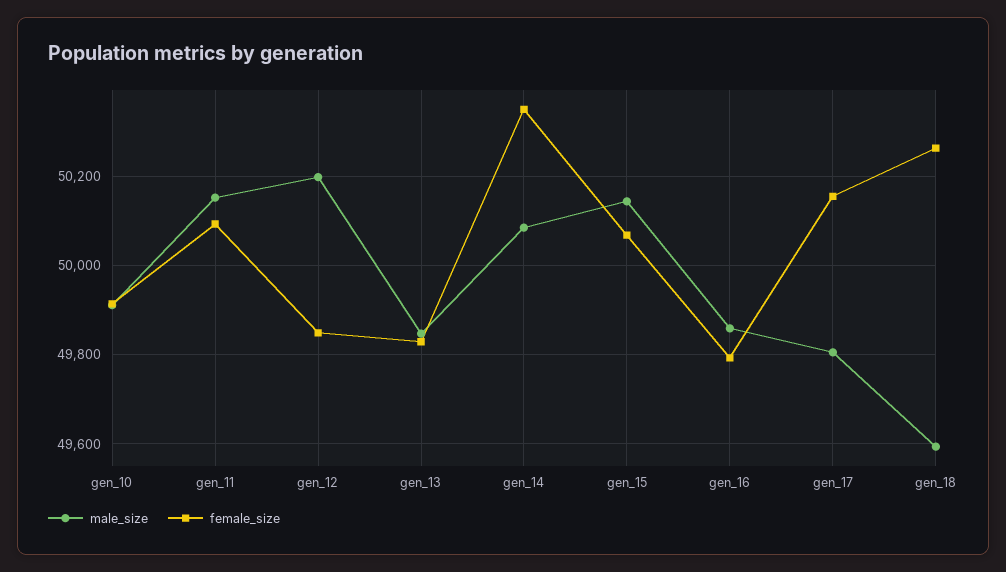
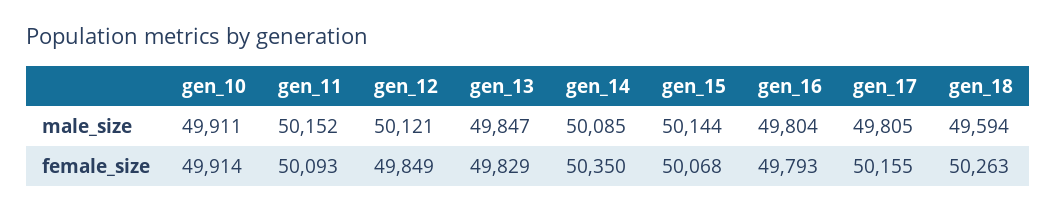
  {
    "male_size": {
      "gen_10": 49911,
      "gen_11": 50152,
-     "gen_12": 50200,
+     "gen_12": 50121,
      "gen_13": 49847,
      "gen_14": 50085,
      "gen_15": 50144,
-     "gen_16": 49860,
+     "gen_16": 49804,
      "gen_17": 49805,
      "gen_18": 49594
    },
    "female_size": {
      "gen_10": 49914,
      "gen_11": 50093,
      "gen_12": 49849,
      "gen_13": 49829,
      "gen_14": 50350,
      "gen_15": 50068,
      "gen_16": 49793,
      "gen_17": 50155,
      "gen_18": 50263
    }
  }

